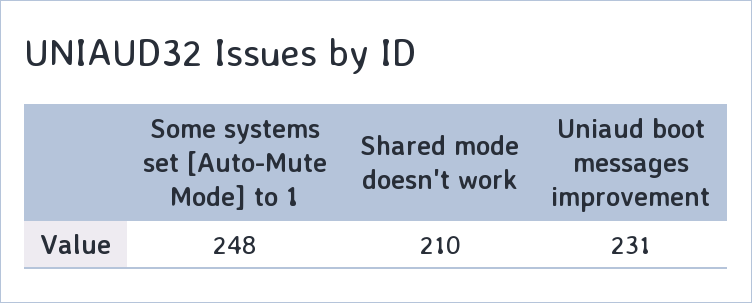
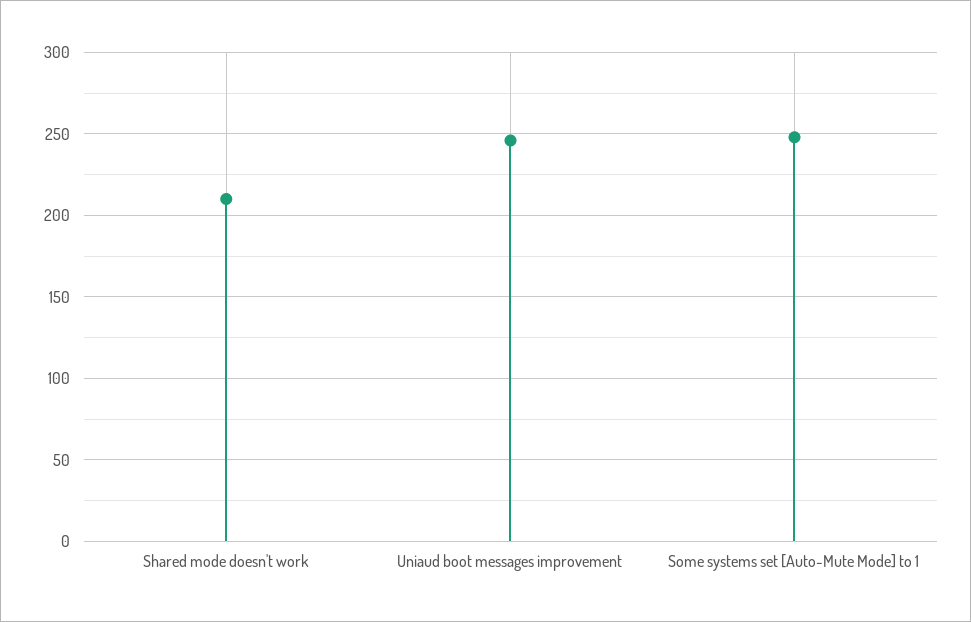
  {
    "Some systems set [Auto-Mute Mode] to 1": 248,
    "Shared mode doesn't work": 210,
-   "Uniaud boot messages improvement": 231
+   "Uniaud boot messages improvement": 245
  }

